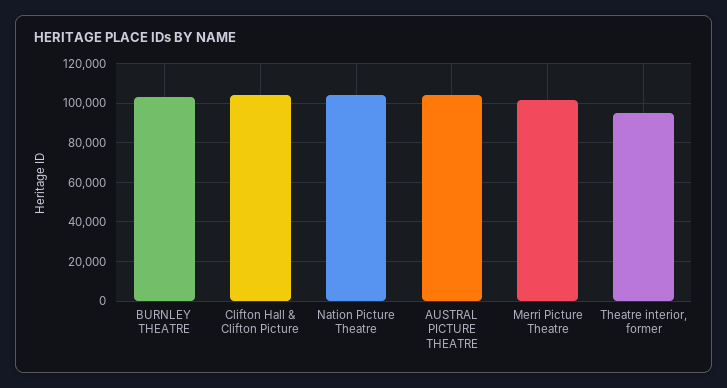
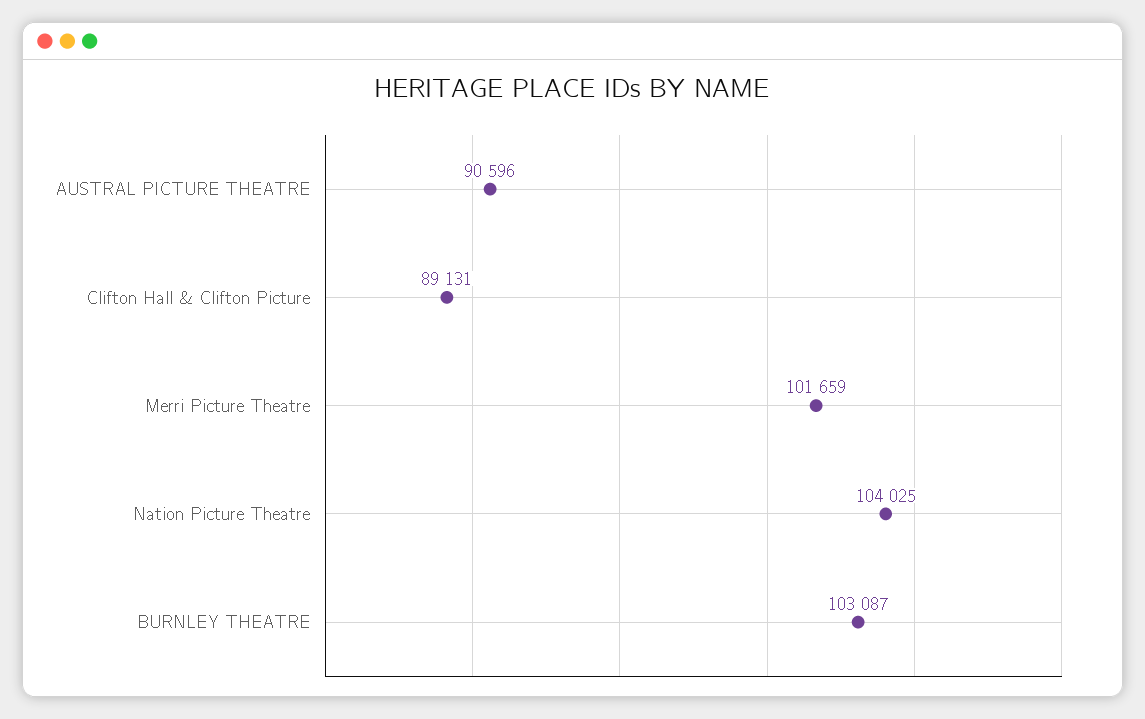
  {
    "BURNLEY THEATRE": 103087,
-   "Clifton Hall & Clifton Picture": 105000,
+   "Clifton Hall & Clifton Picture": 89131,
    "Nation Picture Theatre": 104025,
-   "AUSTRAL PICTURE THEATRE": 105000,
+   "AUSTRAL PICTURE THEATRE": 90596,
-   "Merri Picture Theatre": 101659,
+   "Merri Picture Theatre": 101659
-   "Theatre interior, former": 95000
  }

